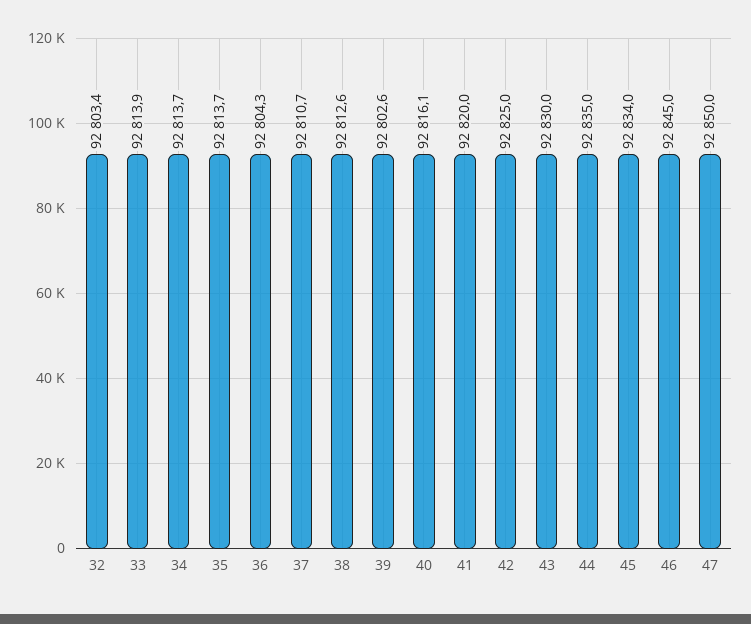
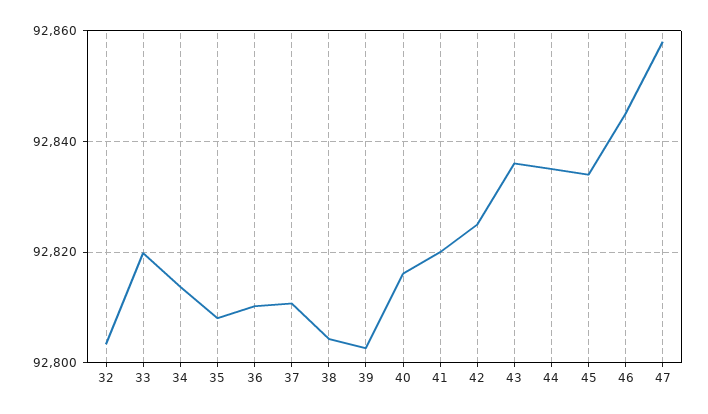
  {
    "32": 92803.4,
-   "33": 92813.9,
+   "33": 92820,
    "34": 92813.7,
-   "35": 92813.7,
+   "35": 92808,
-   "36": 92804.3,
+   "36": 92810,
    "37": 92810.7,
-   "38": 92812.6,
+   "38": 92804,
    "39": 92802.6,
    "40": 92816.1,
    "41": 92820,
    "42": 92825,
-   "43": 92830,
+   "43": 92836,
    "44": 92835,
    "45": 92834,
    "46": 92845,
-   "47": 92850
+   "47": 92858
  }

